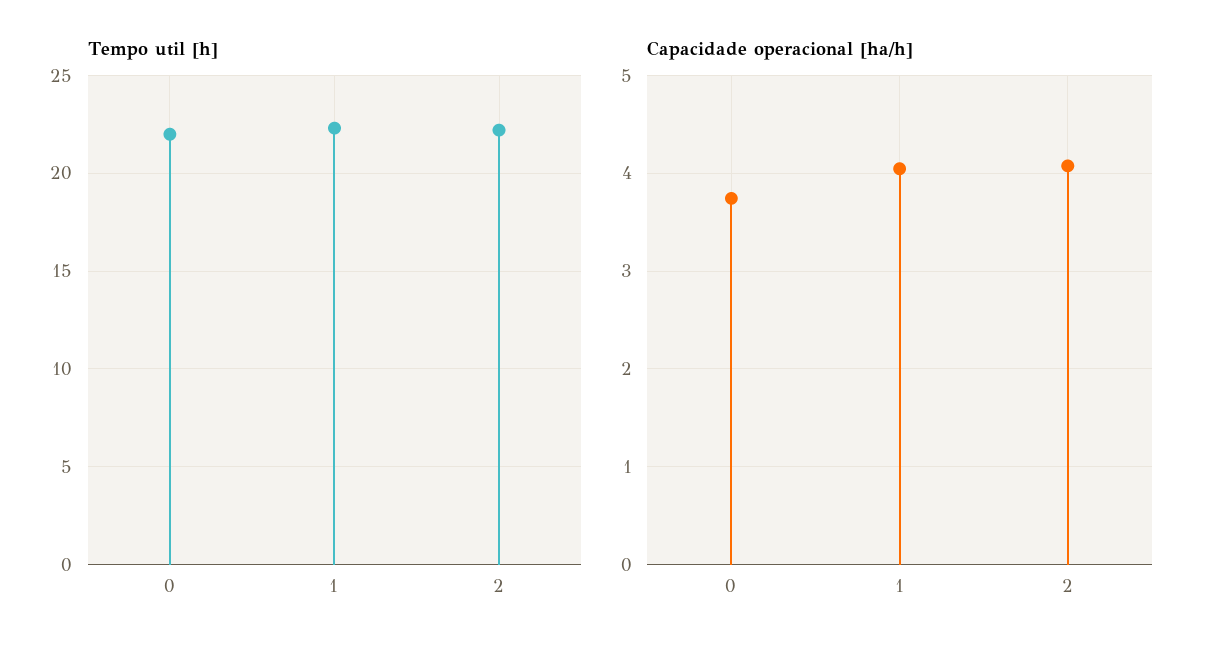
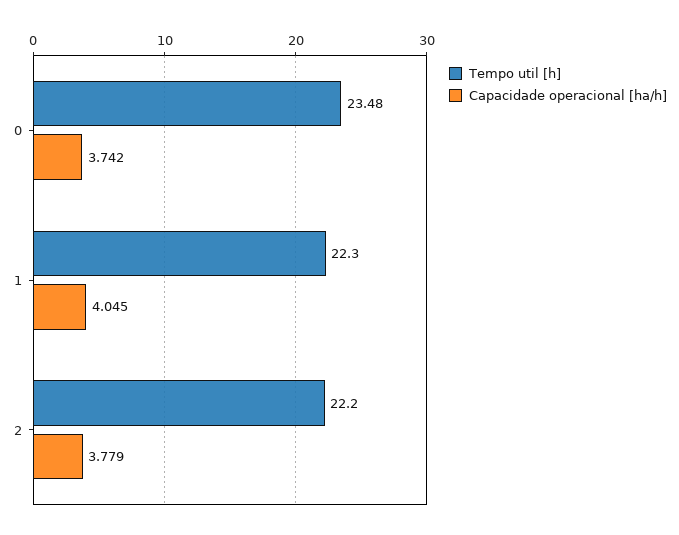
  {
    "Tempo util [h]": {
-     "0": 22,
+     "0": 23.48,
      "1": 22.3,
      "2": 22.2
    },
    "Capacidade operacional [ha/h]": {
      "0": 3.742,
      "1": 4.045,
-     "2": 4.1
+     "2": 3.779
    }
  }

